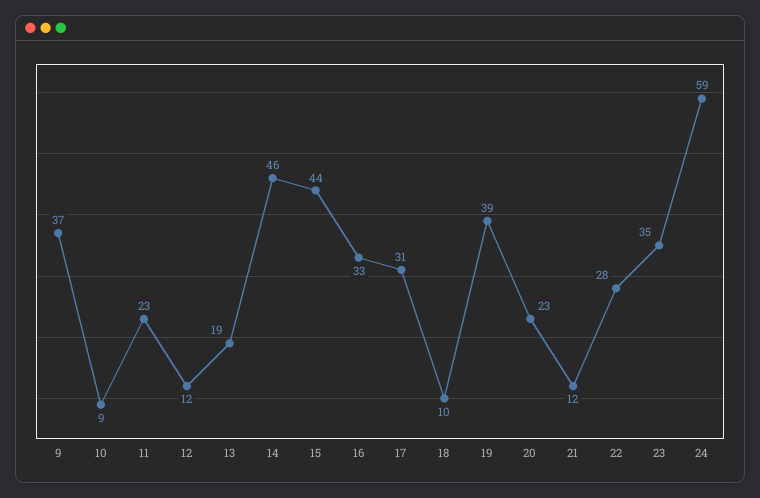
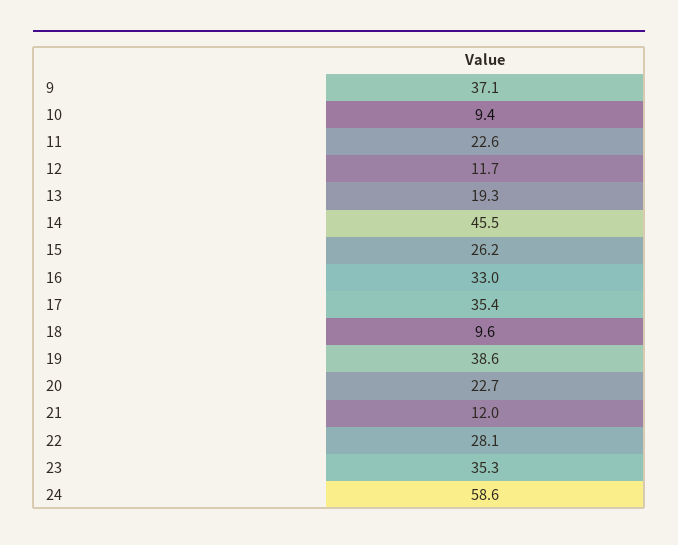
  {
    "9": 37.1,
    "10": 9.4,
    "11": 22.6,
    "12": 11.7,
    "13": 19.3,
    "14": 45.5,
-   "15": 44,
+   "15": 26.2,
    "16": 33,
-   "17": 31,
+   "17": 35.4,
    "18": 9.6,
    "19": 38.6,
    "20": 22.7,
    "21": 12,
    "22": 28.1,
    "23": 35.3,
    "24": 58.6
  }

